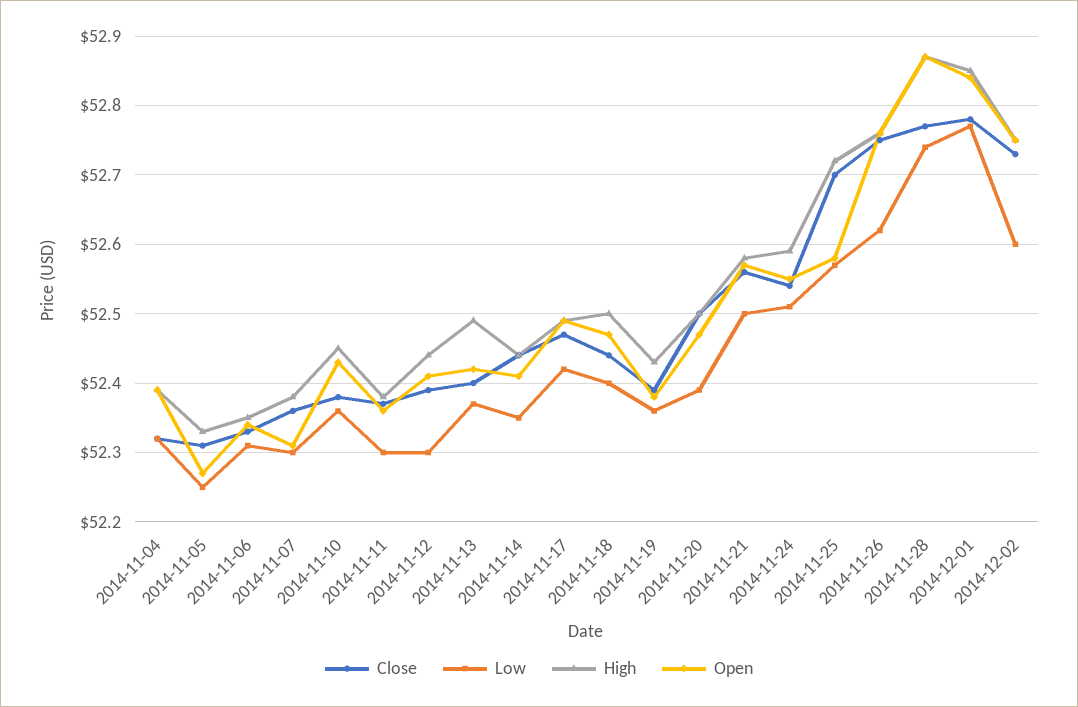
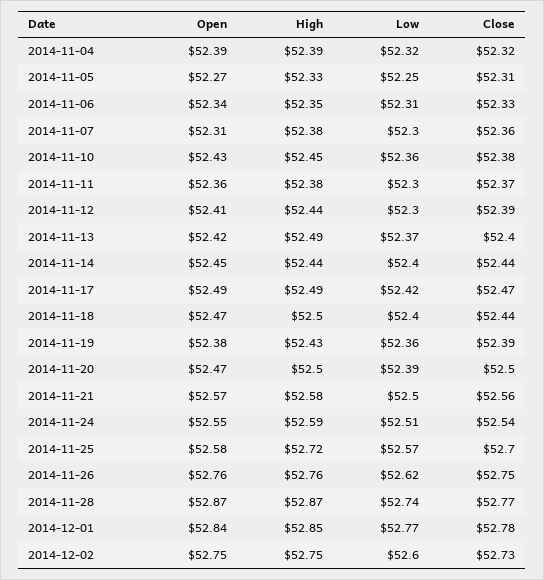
  {
    "Close": {
      "2014-11-04": 52.32,
      "2014-11-05": 52.31,
      "2014-11-06": 52.33,
      "2014-11-07": 52.36,
      "2014-11-10": 52.38,
      "2014-11-11": 52.37,
      "2014-11-12": 52.39,
      "2014-11-13": 52.4,
      "2014-11-14": 52.44,
      "2014-11-17": 52.47,
      "2014-11-18": 52.44,
      "2014-11-19": 52.39,
      "2014-11-20": 52.5,
      "2014-11-21": 52.56,
      "2014-11-24": 52.54,
      "2014-11-25": 52.7,
      "2014-11-26": 52.75,
      "2014-11-28": 52.77,
      "2014-12-01": 52.78,
      "2014-12-02": 52.73
    },
    "Low": {
      "2014-11-04": 52.32,
      "2014-11-05": 52.25,
      "2014-11-06": 52.31,
      "2014-11-07": 52.3,
      "2014-11-10": 52.36,
      "2014-11-11": 52.3,
      "2014-11-12": 52.3,
      "2014-11-13": 52.37,
-     "2014-11-14": 52.35,
+     "2014-11-14": 52.4,
      "2014-11-17": 52.42,
      "2014-11-18": 52.4,
      "2014-11-19": 52.36,
      "2014-11-20": 52.39,
      "2014-11-21": 52.5,
      "2014-11-24": 52.51,
      "2014-11-25": 52.57,
      "2014-11-26": 52.62,
      "2014-11-28": 52.74,
      "2014-12-01": 52.77,
      "2014-12-02": 52.6
    },
    "High": {
      "2014-11-04": 52.39,
      "2014-11-05": 52.33,
      "2014-11-06": 52.35,
      "2014-11-07": 52.38,
      "2014-11-10": 52.45,
      "2014-11-11": 52.38,
      "2014-11-12": 52.44,
      "2014-11-13": 52.49,
      "2014-11-14": 52.44,
      "2014-11-17": 52.49,
      "2014-11-18": 52.5,
      "2014-11-19": 52.43,
      "2014-11-20": 52.5,
      "2014-11-21": 52.58,
      "2014-11-24": 52.59,
      "2014-11-25": 52.72,
      "2014-11-26": 52.76,
      "2014-11-28": 52.87,
      "2014-12-01": 52.85,
      "2014-12-02": 52.75
    },
    "Open": {
      "2014-11-04": 52.39,
      "2014-11-05": 52.27,
      "2014-11-06": 52.34,
      "2014-11-07": 52.31,
      "2014-11-10": 52.43,
      "2014-11-11": 52.36,
      "2014-11-12": 52.41,
      "2014-11-13": 52.42,
-     "2014-11-14": 52.41,
+     "2014-11-14": 52.45,
      "2014-11-17": 52.49,
      "2014-11-18": 52.47,
      "2014-11-19": 52.38,
      "2014-11-20": 52.47,
      "2014-11-21": 52.57,
      "2014-11-24": 52.55,
      "2014-11-25": 52.58,
      "2014-11-26": 52.76,
      "2014-11-28": 52.87,
      "2014-12-01": 52.84,
      "2014-12-02": 52.75
    }
  }

